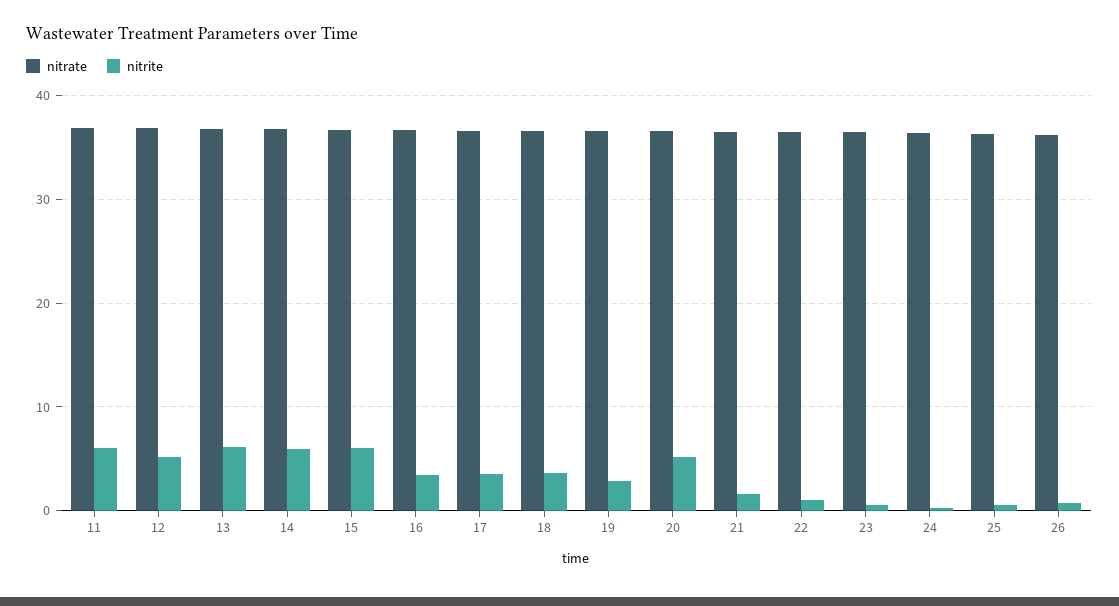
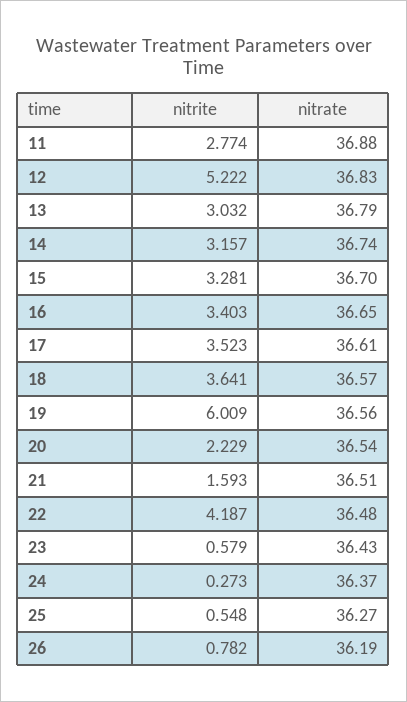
  {
    "nitrate": {
      "11": 36.88,
      "12": 36.83,
      "13": 36.79,
      "14": 36.74,
      "15": 36.7,
      "16": 36.65,
      "17": 36.61,
      "18": 36.57,
      "19": 36.56,
      "20": 36.54,
      "21": 36.51,
      "22": 36.48,
      "23": 36.43,
      "24": 36.37,
      "25": 36.27,
      "26": 36.19
    },
    "nitrite": {
-     "11": 6,
+     "11": 2.774,
      "12": 5.222,
-     "13": 6,
+     "13": 3.032,
-     "14": 6,
+     "14": 3.157,
-     "15": 6,
+     "15": 3.281,
      "16": 3.403,
      "17": 3.523,
      "18": 3.641,
-     "19": 3,
+     "19": 6.009,
-     "20": 5,
+     "20": 2.229,
      "21": 1.593,
-     "22": 1,
+     "22": 4.187,
      "23": 0.579,
      "24": 0.273,
      "25": 0.548,
      "26": 0.782
    }
  }

